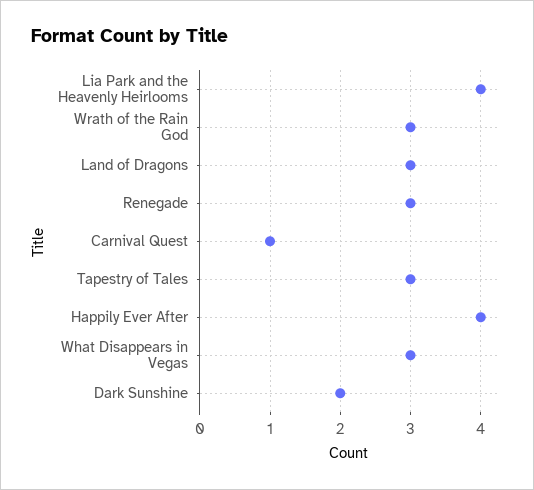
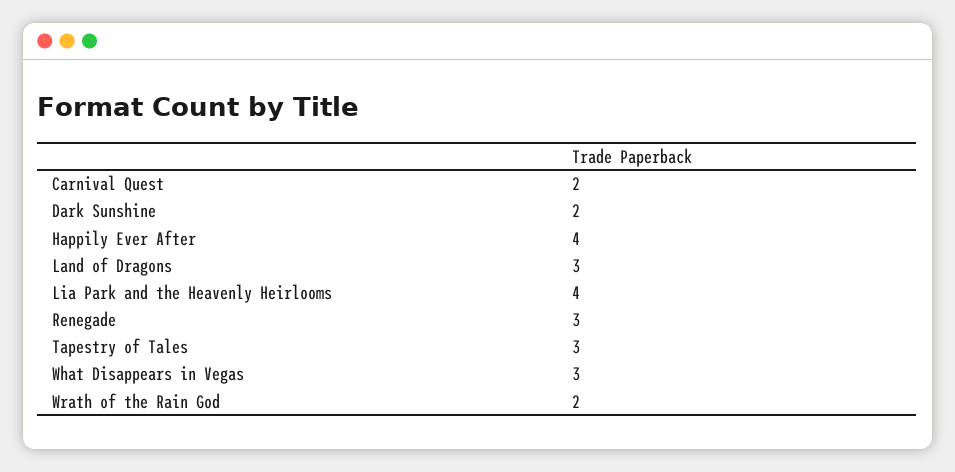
  {
    "Lia Park and the Heavenly Heirlooms": 4,
-   "Wrath of the Rain God": 3,
+   "Wrath of the Rain God": 2,
    "Land of Dragons": 3,
    "Renegade": 3,
-   "Carnival Quest": 1,
+   "Carnival Quest": 2,
    "Tapestry of Tales": 3,
    "Happily Ever After": 4,
    "What Disappears in Vegas": 3,
    "Dark Sunshine": 2
  }

